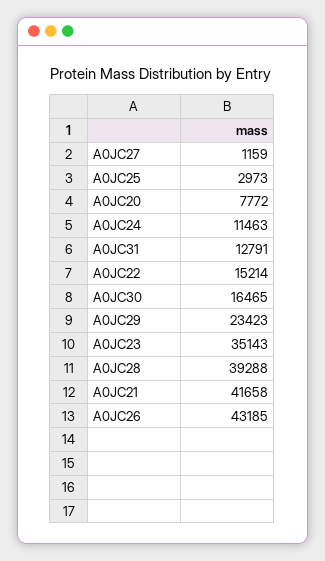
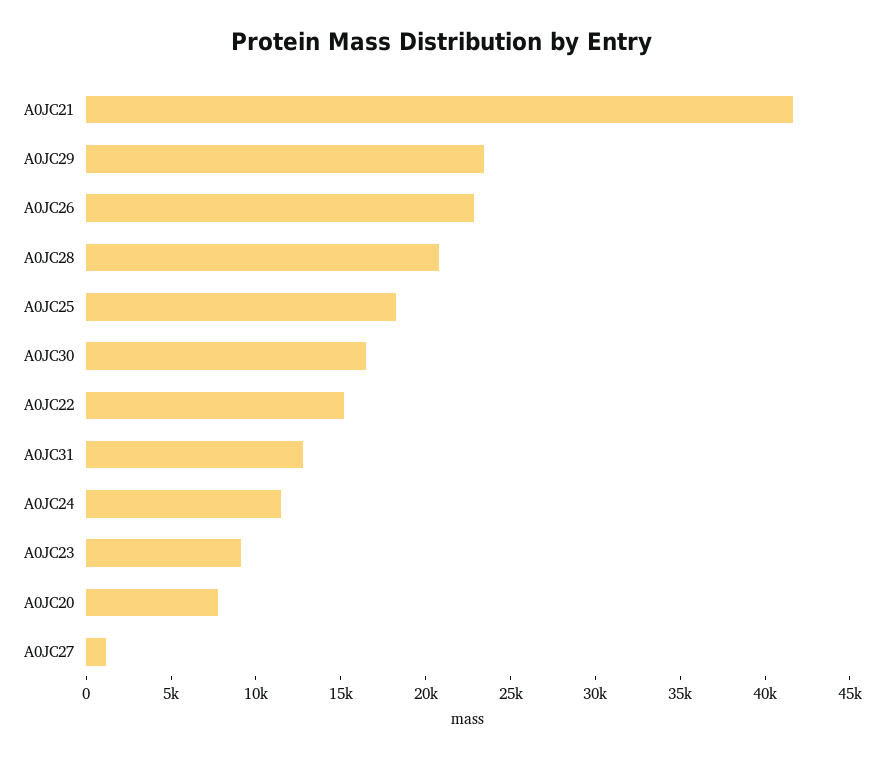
  {
    "A0JC27": 1159,
-   "A0JC25": 2973,
+   "A0JC25": 18000,
    "A0JC20": 7772,
    "A0JC24": 11463,
    "A0JC31": 12791,
    "A0JC22": 15214,
    "A0JC30": 16465,
    "A0JC29": 23423,
-   "A0JC23": 35143,
+   "A0JC23": 9000,
-   "A0JC28": 39288,
+   "A0JC28": 21000,
    "A0JC21": 41658,
-   "A0JC26": 43185
+   "A0JC26": 23000
  }

